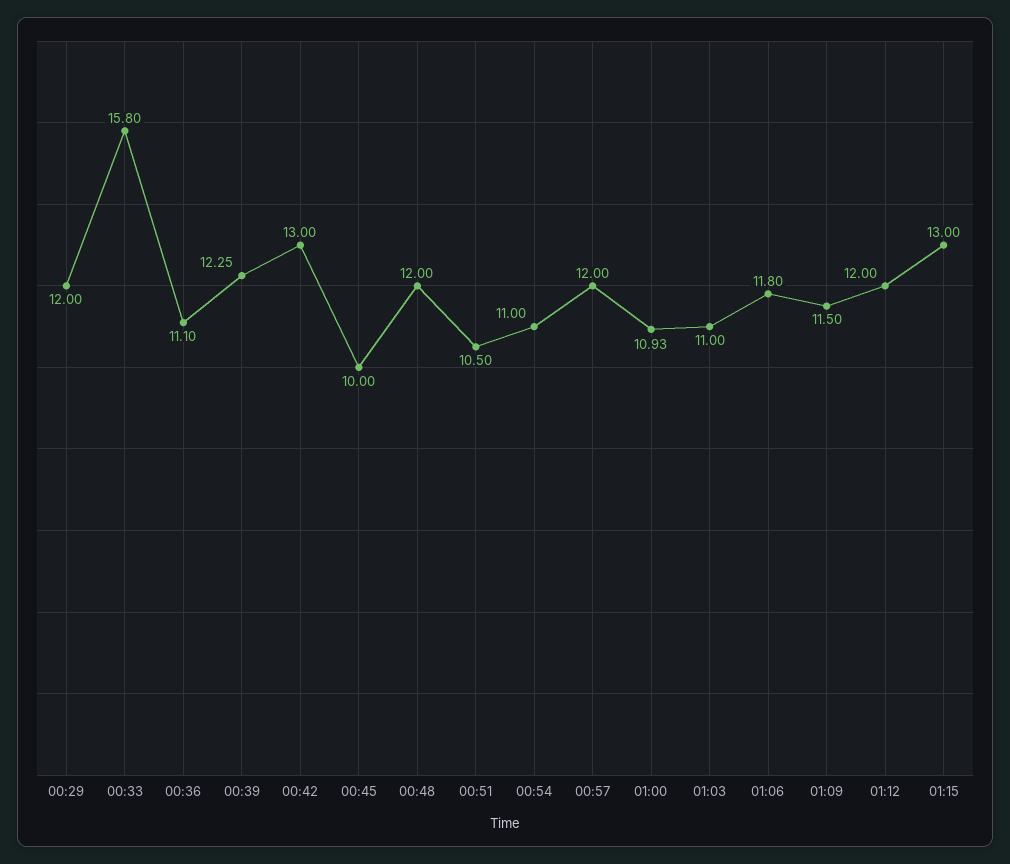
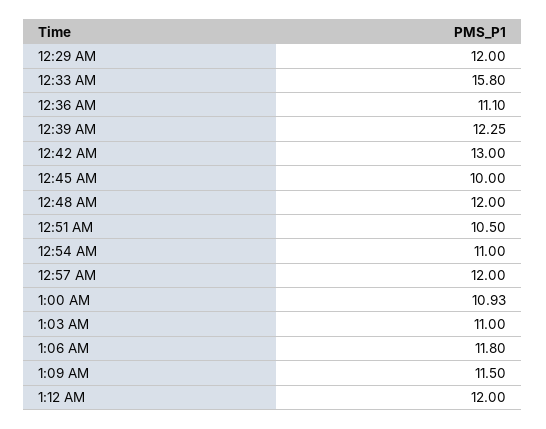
  {
    "00:29": 12,
    "00:33": 15.8,
    "00:36": 11.1,
    "00:39": 12.25,
    "00:42": 13,
    "00:45": 10,
    "00:48": 12,
    "00:51": 10.5,
    "00:54": 11,
    "00:57": 12,
    "01:00": 10.93,
    "01:03": 11,
    "01:06": 11.8,
    "01:09": 11.5,
-   "01:12": 12,
+   "01:12": 12
-   "01:15": 13
  }

